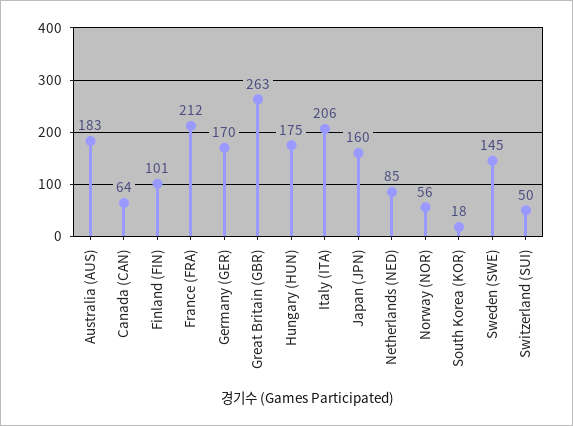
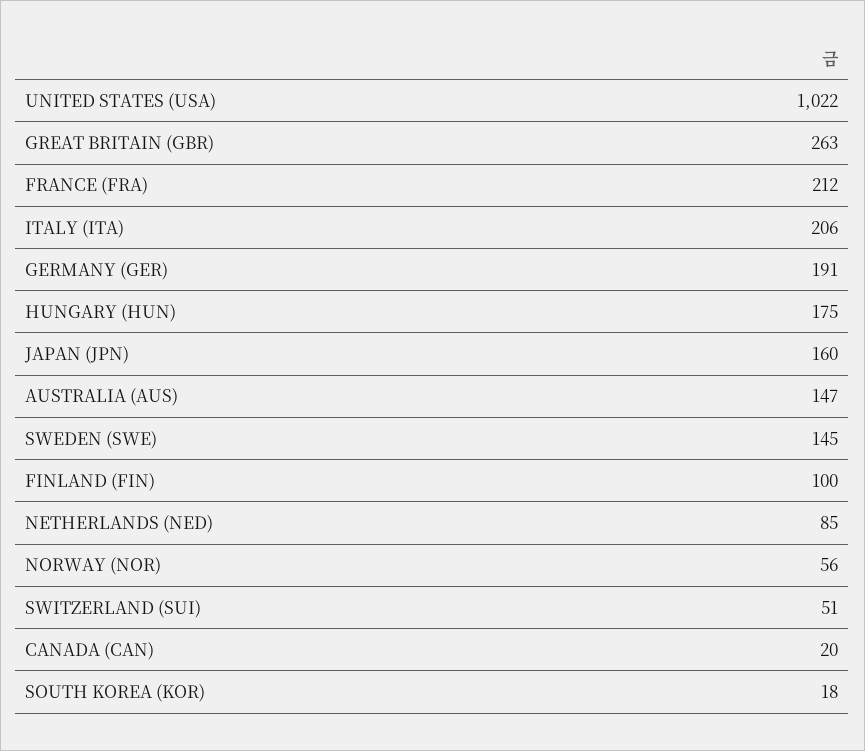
  {
-   "Australia (AUS)": 183,
+   "Australia (AUS)": 147,
-   "Canada (CAN)": 64,
+   "Canada (CAN)": 20,
-   "Finland (FIN)": 101,
+   "Finland (FIN)": 100,
    "France (FRA)": 212,
-   "Germany (GER)": 170,
+   "Germany (GER)": 191,
    "Great Britain (GBR)": 263,
    "Hungary (HUN)": 175,
    "Italy (ITA)": 206,
    "Japan (JPN)": 160,
    "Netherlands (NED)": 85,
    "Norway (NOR)": 56,
    "South Korea (KOR)": 18,
    "Sweden (SWE)": 145,
-   "Switzerland (SUI)": 50
+   "Switzerland (SUI)": 51,
+   "UNITED STATES (USA)": 1022
  }

